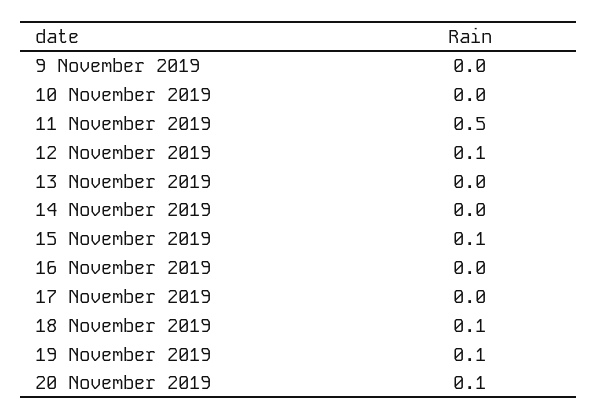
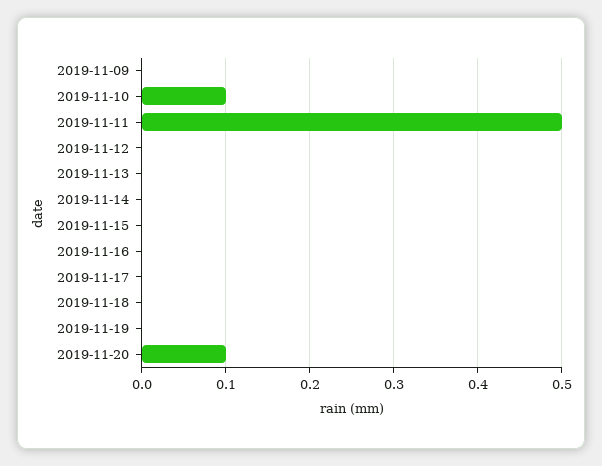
  {
    "9 November 2019": 0,
-   "10 November 2019": 0,
+   "10 November 2019": 0.1,
    "11 November 2019": 0.5,
-   "12 November 2019": 0.1,
+   "12 November 2019": 0,
    "13 November 2019": 0,
    "14 November 2019": 0,
-   "15 November 2019": 0.1,
+   "15 November 2019": 0,
    "16 November 2019": 0,
    "17 November 2019": 0,
-   "18 November 2019": 0.1,
+   "18 November 2019": 0,
-   "19 November 2019": 0.1,
+   "19 November 2019": 0,
    "20 November 2019": 0.1
  }

